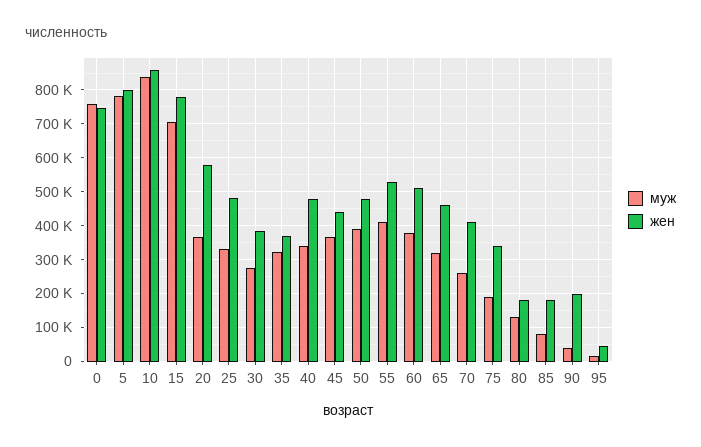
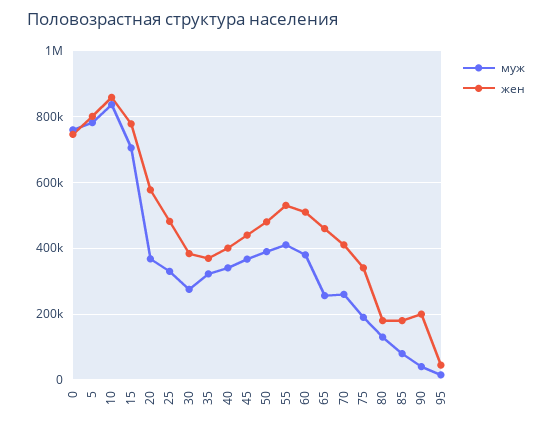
  {
    "муж": {
      "0": 760000,
      "5": 780000,
      "10": 840000,
      "15": 700000,
      "20": 360000,
      "25": 340000,
      "30": 280000,
      "35": 320000,
      "40": 340000,
      "45": 360000,
      "50": 400000,
      "55": 420000,
      "60": 380000,
-     "65": 320000,
+     "65": 260000,
      "70": 260000,
      "75": 200000,
      "80": 140000,
      "85": 80000,
      "90": 40000,
      "95": 20000
    },
    "жен": {
      "0": 740000,
      "5": 800000,
      "10": 860000,
      "15": 780000,
      "20": 580000,
      "25": 480000,
      "30": 380000,
      "35": 360000,
-     "40": 480000,
+     "40": 400000,
      "45": 440000,
      "50": 480000,
      "55": 540000,
      "60": 520000,
      "65": 460000,
      "70": 420000,
      "75": 340000,
      "80": 180000,
      "85": 180000,
      "90": 200000,
      "95": 40000
    }
  }

